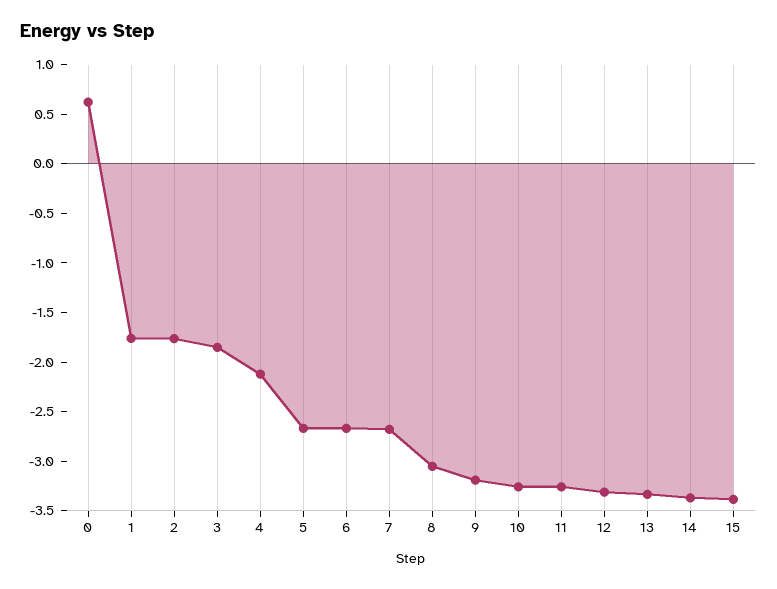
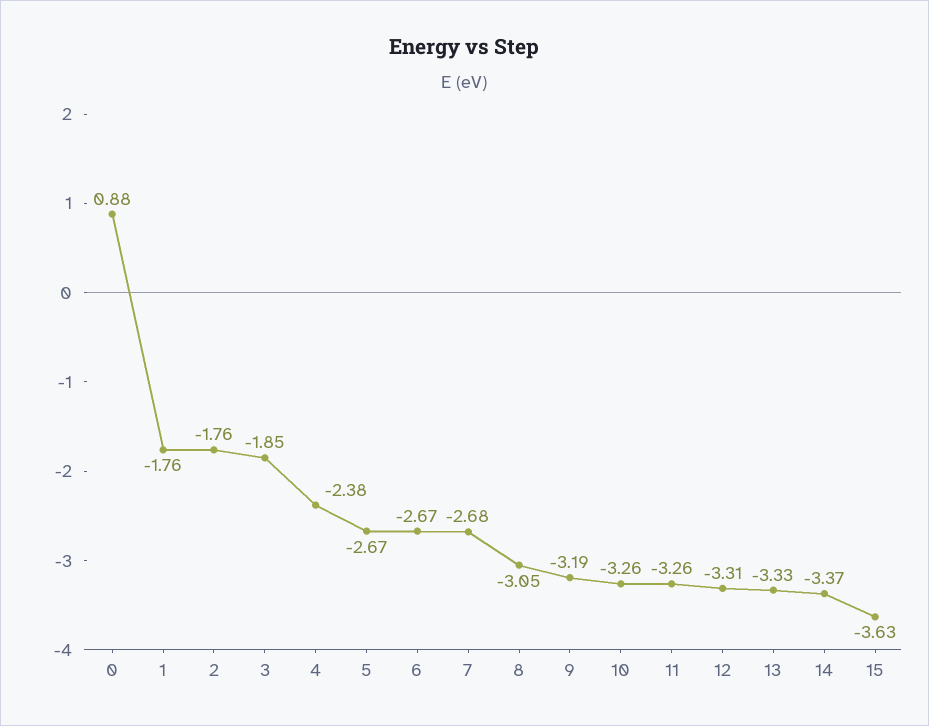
  {
-   "0": 0.6,
+   "0": 0.88,
    "1": -1.76,
    "2": -1.76,
    "3": -1.85,
-   "4": -2.1,
+   "4": -2.38,
    "5": -2.67,
    "6": -2.67,
    "7": -2.68,
    "8": -3.05,
    "9": -3.19,
    "10": -3.26,
    "11": -3.26,
    "12": -3.31,
    "13": -3.33,
    "14": -3.37,
-   "15": -3.4
+   "15": -3.63
  }

